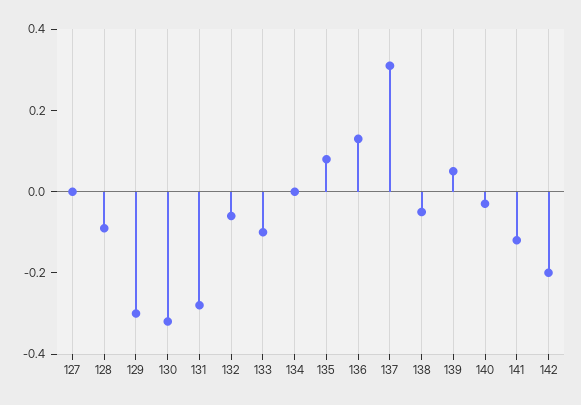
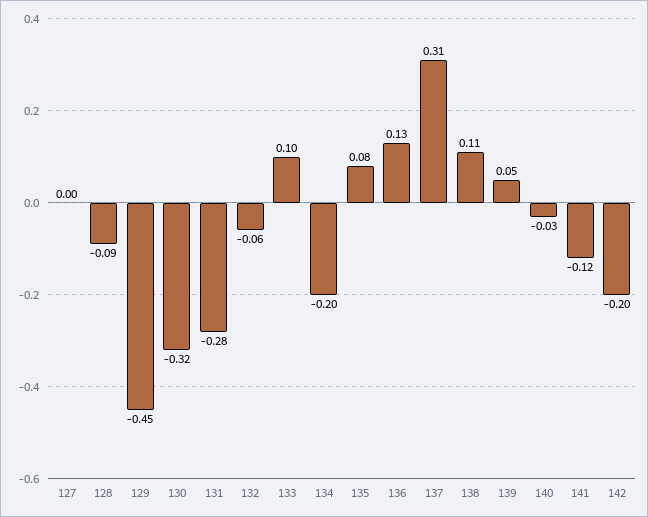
  {
    "127": 0,
    "128": -0.09,
-   "129": -0.3,
+   "129": -0.45,
    "130": -0.32,
    "131": -0.28,
    "132": -0.06,
-   "133": -0.1,
+   "133": 0.1,
-   "134": 0,
+   "134": -0.2,
    "135": 0.08,
    "136": 0.13,
    "137": 0.31,
-   "138": -0.05,
+   "138": 0.11,
    "139": 0.05,
    "140": -0.03,
    "141": -0.12,
    "142": -0.2
  }

